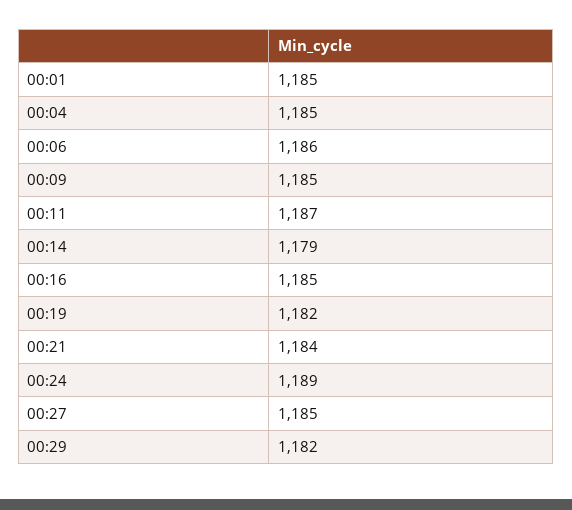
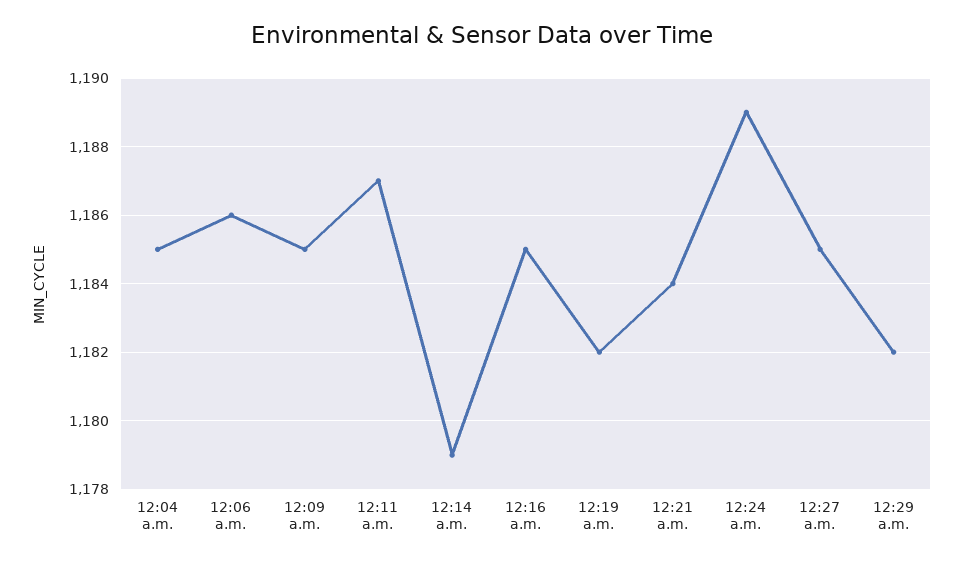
  {
-   "00:01": 1185,
    "00:04": 1185,
    "00:06": 1186,
    "00:09": 1185,
    "00:11": 1187,
    "00:14": 1179,
    "00:16": 1185,
    "00:19": 1182,
    "00:21": 1184,
    "00:24": 1189,
    "00:27": 1185,
    "00:29": 1182
  }

